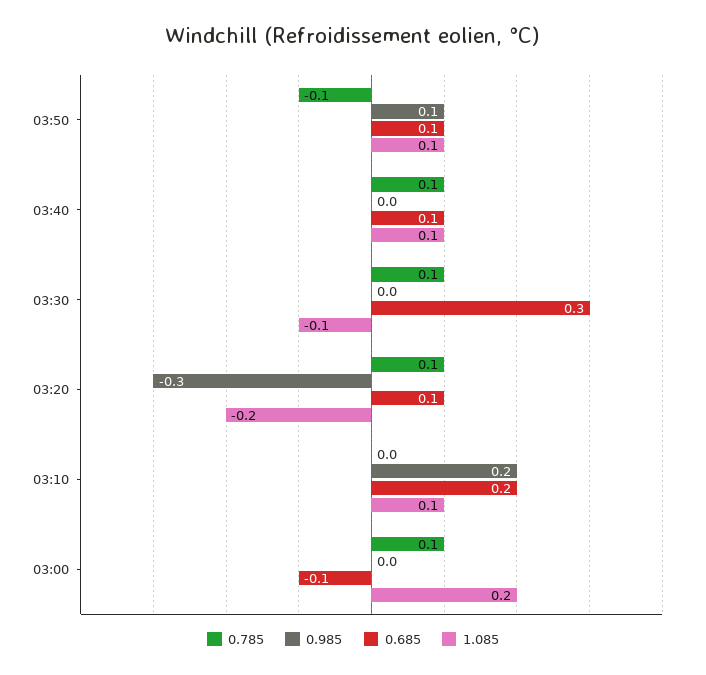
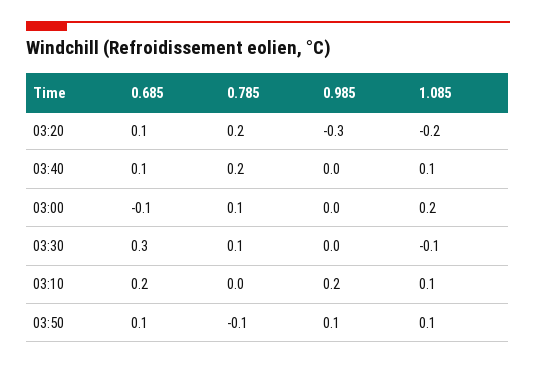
  {
    "0.785": {
      "03:50": -0.1,
-     "03:40": 0.1,
+     "03:40": 0.2,
      "03:30": 0.1,
-     "03:20": 0.1,
+     "03:20": 0.2,
      "03:10": 0,
      "03:00": 0.1
    },
    "0.985": {
      "03:50": 0.1,
      "03:40": 0,
      "03:30": 0,
      "03:20": -0.3,
      "03:10": 0.2,
      "03:00": 0
    },
    "0.685": {
      "03:50": 0.1,
      "03:40": 0.1,
      "03:30": 0.3,
      "03:20": 0.1,
      "03:10": 0.2,
      "03:00": -0.1
    },
    "1.085": {
      "03:50": 0.1,
      "03:40": 0.1,
      "03:30": -0.1,
      "03:20": -0.2,
      "03:10": 0.1,
      "03:00": 0.2
    }
  }

